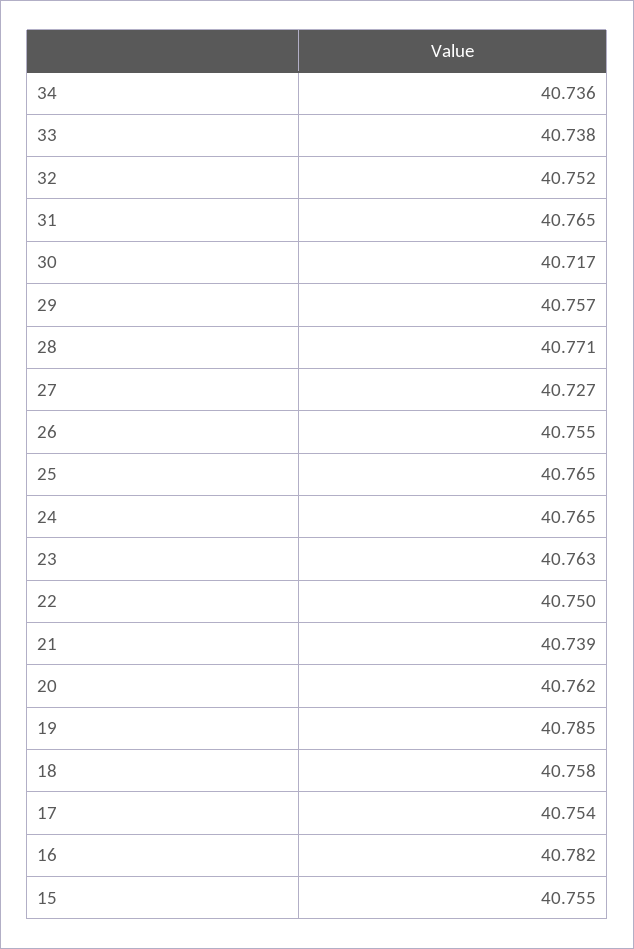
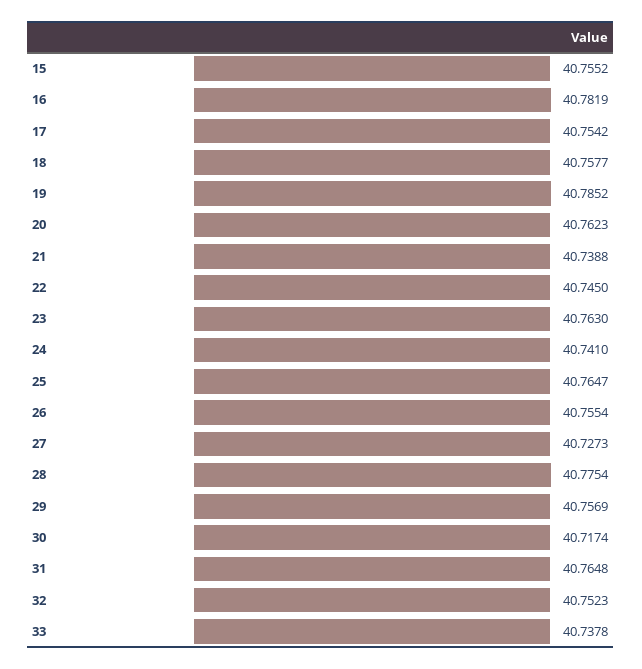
  {
-   "34": 40.736,
    "33": 40.7378,
    "32": 40.7523,
    "31": 40.7648,
    "30": 40.7174,
    "29": 40.7569,
-   "28": 40.771,
+   "28": 40.7754,
    "27": 40.7273,
    "26": 40.7554,
    "25": 40.7647,
-   "24": 40.765,
+   "24": 40.741,
    "23": 40.763,
-   "22": 40.75,
+   "22": 40.745,
    "21": 40.7388,
    "20": 40.7623,
    "19": 40.7852,
    "18": 40.7577,
    "17": 40.7542,
    "16": 40.7819,
    "15": 40.7552
  }

